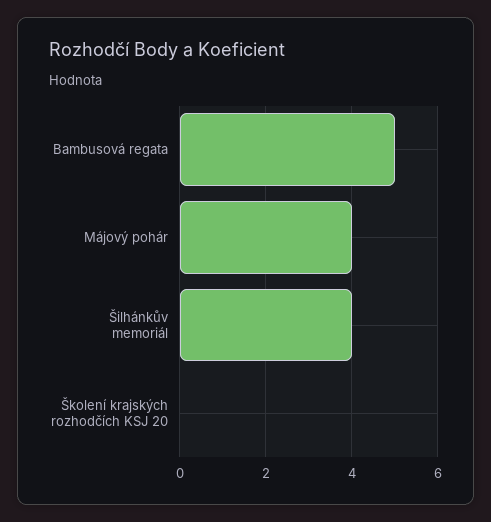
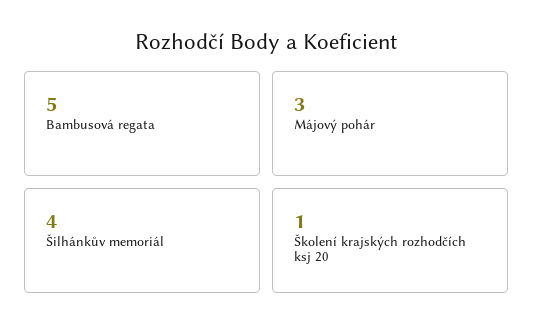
  {
    "Bambusová regata": 5,
-   "Májový pohár": 4,
+   "Májový pohár": 3,
    "Šilhánkův memoriál": 4,
-   "Školení krajských rozhodčích KSJ 20": 0
+   "Školení krajských rozhodčích KSJ 20": 1
  }

